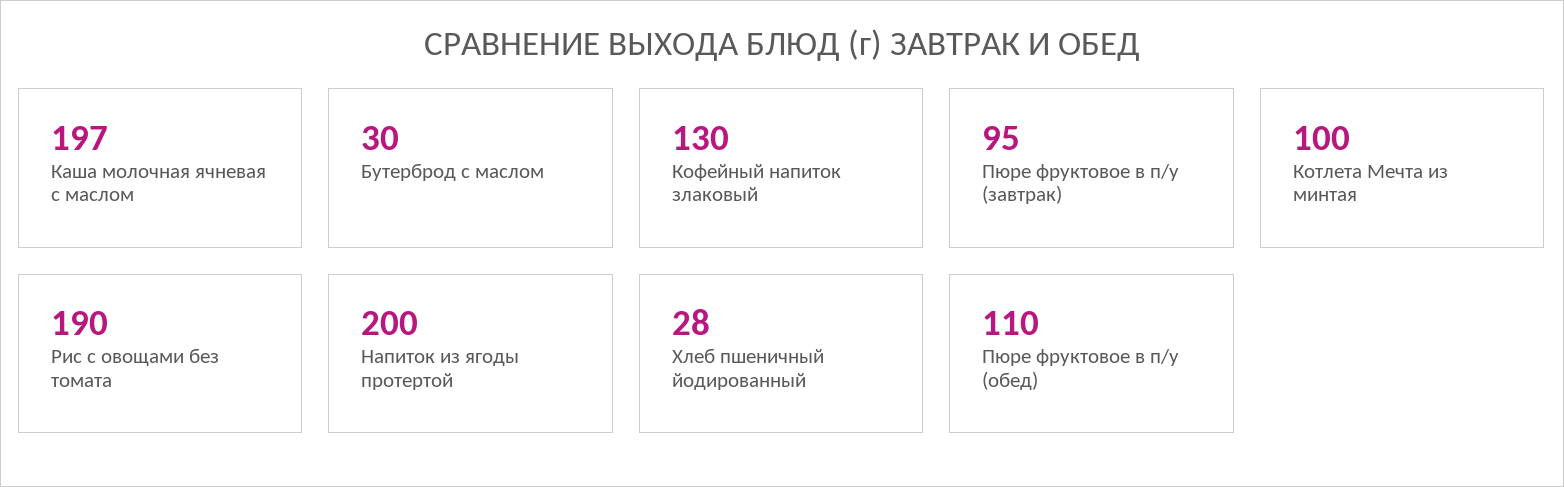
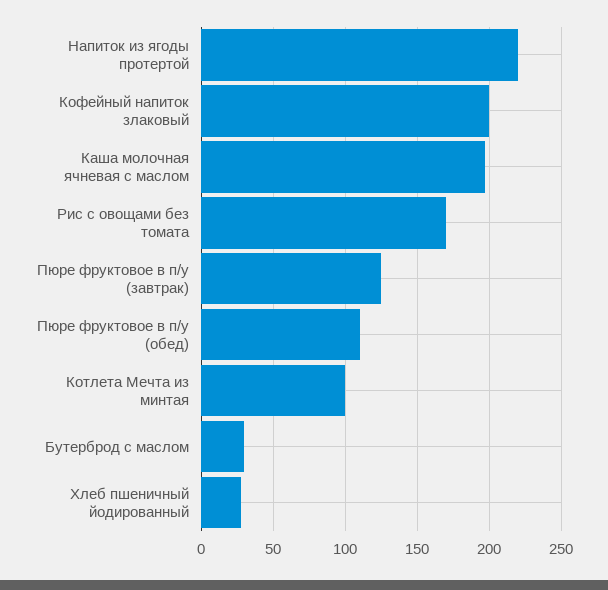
  {
    "Каша молочная ячневая с маслом": 197,
    "Бутерброд с маслом": 30,
-   "Кофейный напиток злаковый": 130,
+   "Кофейный напиток злаковый": 200,
-   "Пюре фруктовое в п/у (завтрак)": 95,
+   "Пюре фруктовое в п/у (завтрак)": 125,
    "Котлета Мечта из минтая": 100,
-   "Рис с овощами без томата": 190,
+   "Рис с овощами без томата": 170,
-   "Напиток из ягоды протертой": 200,
+   "Напиток из ягоды протертой": 220,
    "Хлеб пшеничный йодированный": 28,
    "Пюре фруктовое в п/у (обед)": 110
  }

